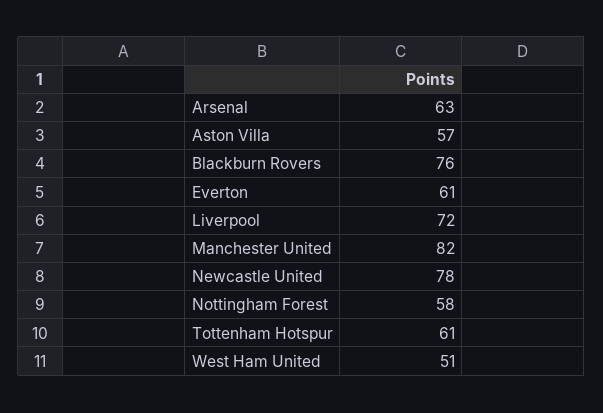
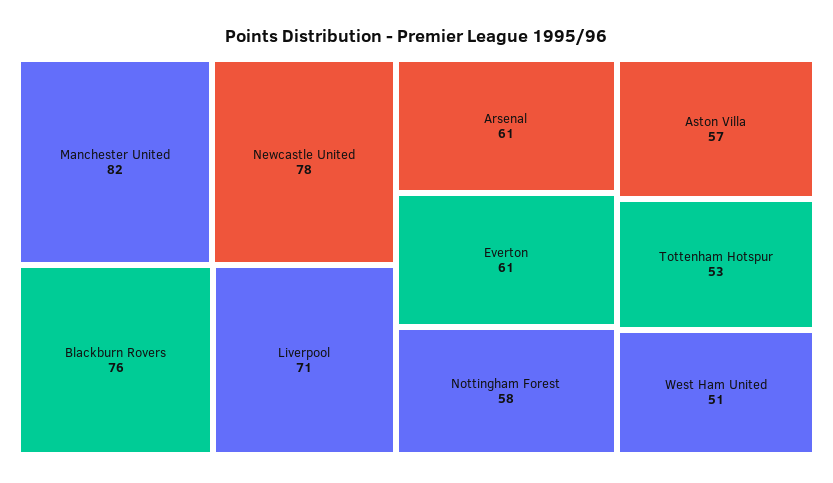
  {
-   "Arsenal": 63,
+   "Arsenal": 61,
    "Aston Villa": 57,
    "Blackburn Rovers": 76,
    "Everton": 61,
-   "Liverpool": 72,
+   "Liverpool": 71,
    "Manchester United": 82,
    "Newcastle United": 78,
    "Nottingham Forest": 58,
-   "Tottenham Hotspur": 61,
+   "Tottenham Hotspur": 53,
    "West Ham United": 51
  }

